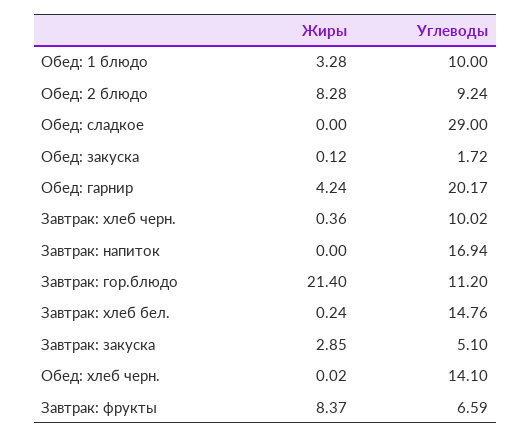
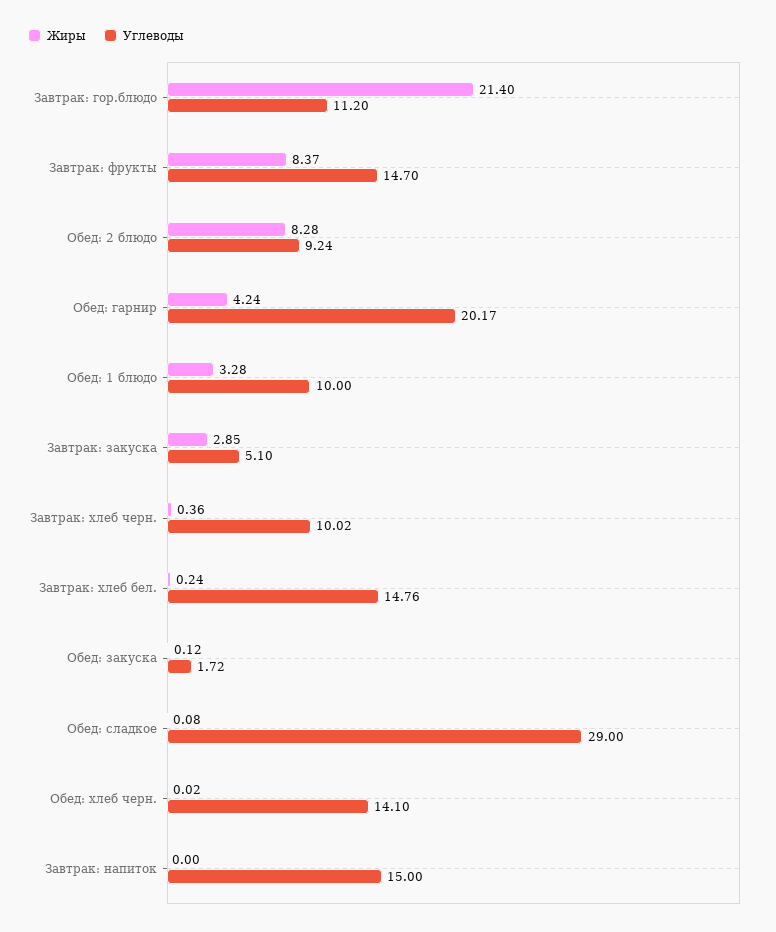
  {
    "Жиры": {
      "Обед: 1 блюдо": 3.28,
      "Обед: 2 блюдо": 8.28,
-     "Обед: сладкое": 0,
+     "Обед: сладкое": 0.08,
      "Обед: закуска": 0.12,
      "Обед: гарнир": 4.24,
      "Завтрак: хлеб черн.": 0.36,
      "Завтрак: напиток": 0,
      "Завтрак: гор.блюдо": 21.4,
      "Завтрак: хлеб бел.": 0.24,
      "Завтрак: закуска": 2.85,
      "Обед: хлеб черн.": 0.02,
      "Завтрак: фрукты": 8.37
    },
    "Углеводы": {
      "Обед: 1 блюдо": 10,
      "Обед: 2 блюдо": 9.24,
      "Обед: сладкое": 29,
      "Обед: закуска": 1.72,
      "Обед: гарнир": 20.17,
      "Завтрак: хлеб черн.": 10.02,
-     "Завтрак: напиток": 16.94,
+     "Завтрак: напиток": 15,
      "Завтрак: гор.блюдо": 11.2,
      "Завтрак: хлеб бел.": 14.76,
      "Завтрак: закуска": 5.1,
      "Обед: хлеб черн.": 14.1,
-     "Завтрак: фрукты": 6.59
+     "Завтрак: фрукты": 14.7
    }
  }

